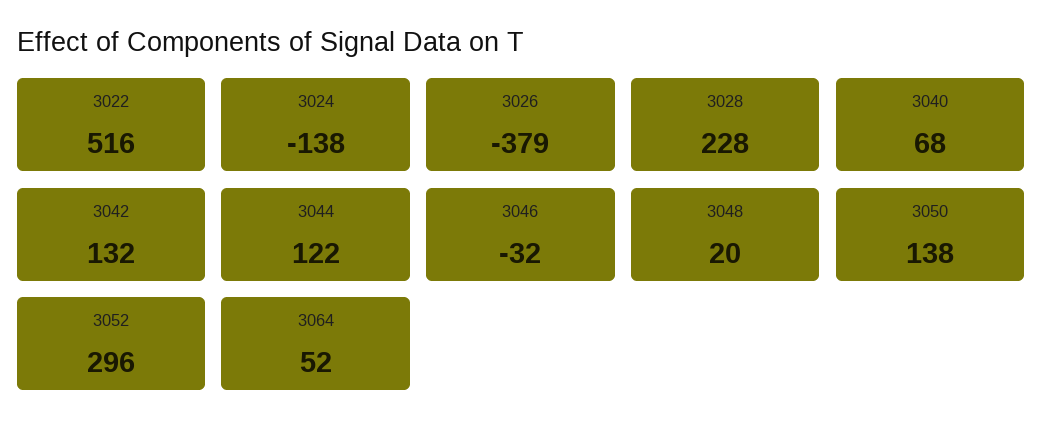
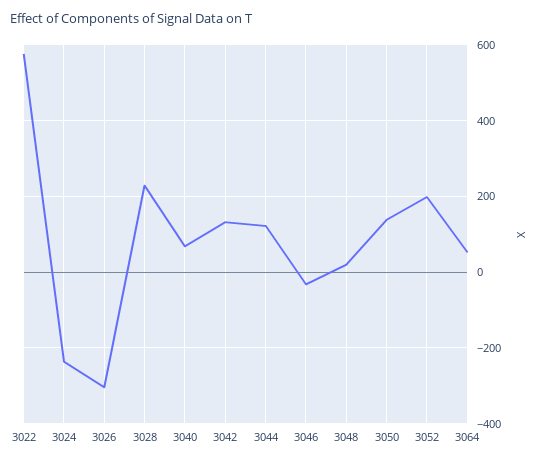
  {
-   "3022": 516,
+   "3022": 580,
-   "3024": -138,
+   "3024": -240,
-   "3026": -379,
+   "3026": -300,
    "3028": 228,
    "3040": 68,
    "3042": 132,
    "3044": 122,
    "3046": -32,
    "3048": 20,
    "3050": 138,
-   "3052": 296,
+   "3052": 200,
    "3064": 52
  }

